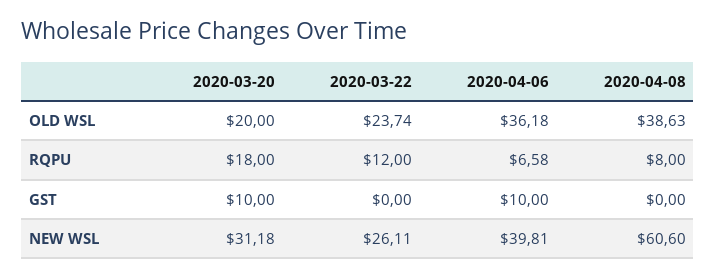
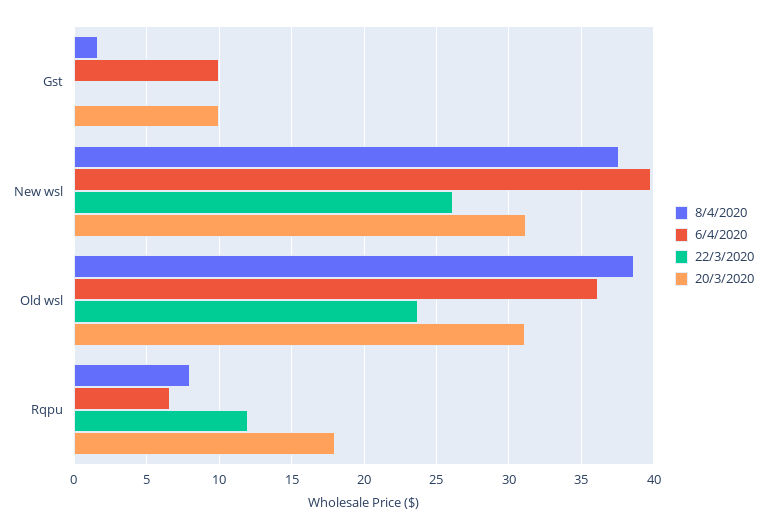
  {
    "2020-03-20": {
-     "OLD WSL": 20,
+     "OLD WSL": 31,
      "RQPU": 18,
      "GST": 10,
      "NEW WSL": 31.18
    },
    "2020-03-22": {
      "OLD WSL": 23.74,
      "RQPU": 12,
      "GST": 0,
      "NEW WSL": 26.11
    },
    "2020-04-06": {
      "OLD WSL": 36.18,
      "RQPU": 6.58,
      "GST": 10,
      "NEW WSL": 39.81
    },
    "2020-04-08": {
      "OLD WSL": 38.63,
      "RQPU": 8,
-     "GST": 0,
+     "GST": 1.5,
-     "NEW WSL": 60.6
+     "NEW WSL": 37.5
    }
  }

